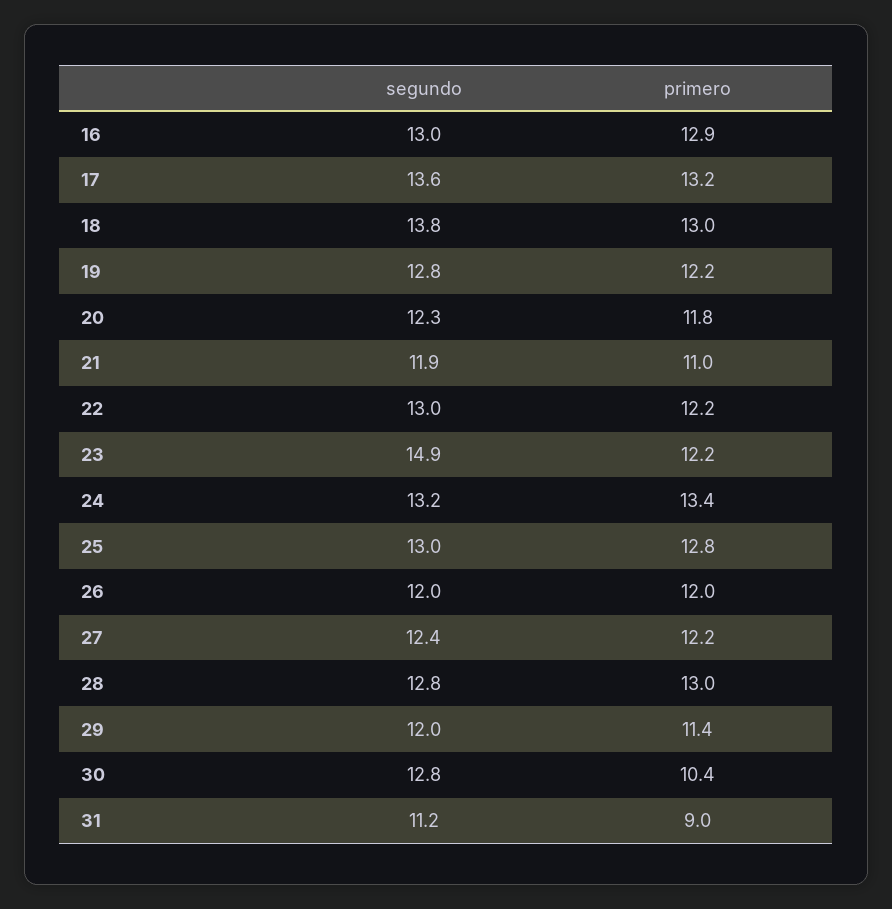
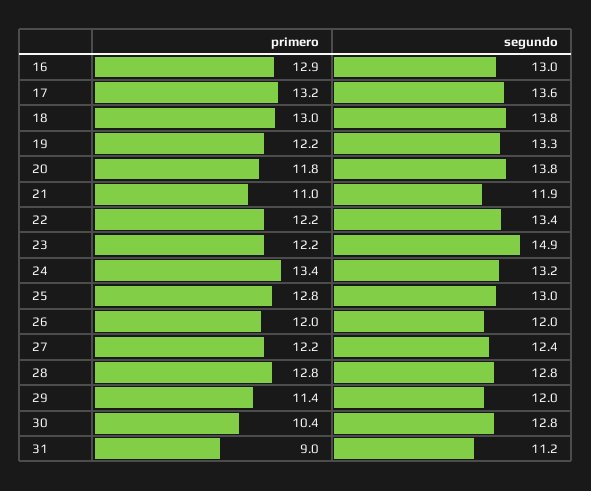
  {
    "segundo": {
      "16": 13,
      "17": 13.6,
      "18": 13.8,
-     "19": 12.8,
+     "19": 13.3,
-     "20": 12.3,
+     "20": 13.8,
      "21": 11.9,
-     "22": 13,
+     "22": 13.4,
      "23": 14.9,
      "24": 13.2,
      "25": 13,
      "26": 12,
      "27": 12.4,
      "28": 12.8,
      "29": 12,
      "30": 12.8,
      "31": 11.2
    },
    "primero": {
      "16": 12.9,
      "17": 13.2,
      "18": 13,
      "19": 12.2,
      "20": 11.8,
      "21": 11,
      "22": 12.2,
      "23": 12.2,
      "24": 13.4,
      "25": 12.8,
      "26": 12,
      "27": 12.2,
-     "28": 13,
+     "28": 12.8,
      "29": 11.4,
      "30": 10.4,
      "31": 9
    }
  }

